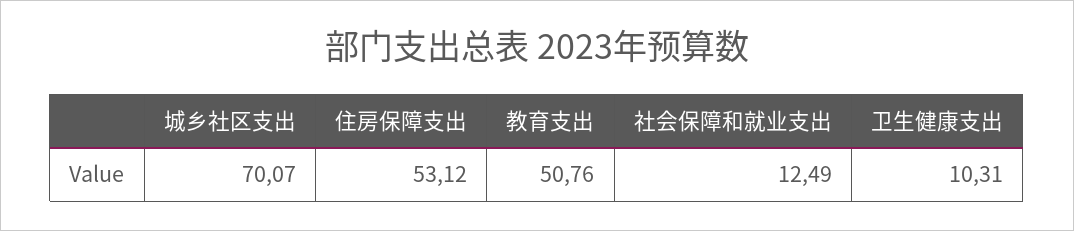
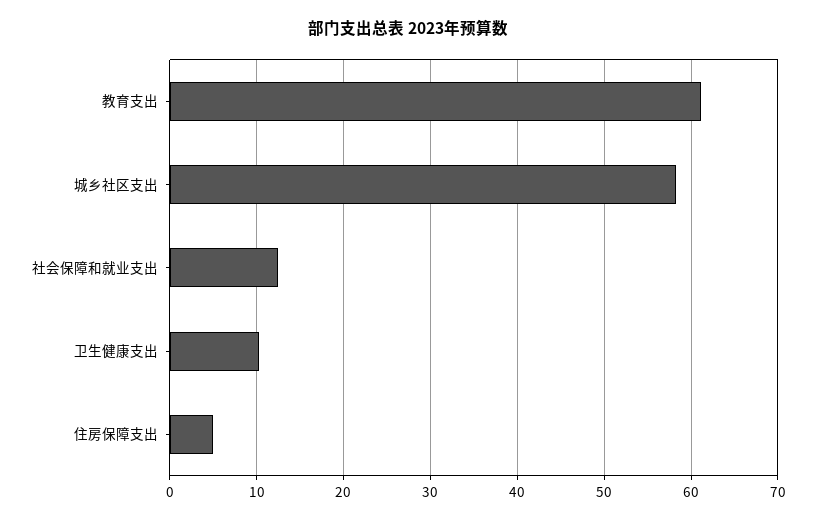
  {
-   "城乡社区支出": 70.07,
+   "城乡社区支出": 58,
-   "住房保障支出": 53.12,
+   "住房保障支出": 5,
-   "教育支出": 50.76,
+   "教育支出": 61,
    "社会保障和就业支出": 12.49,
    "卫生健康支出": 10.31
  }

